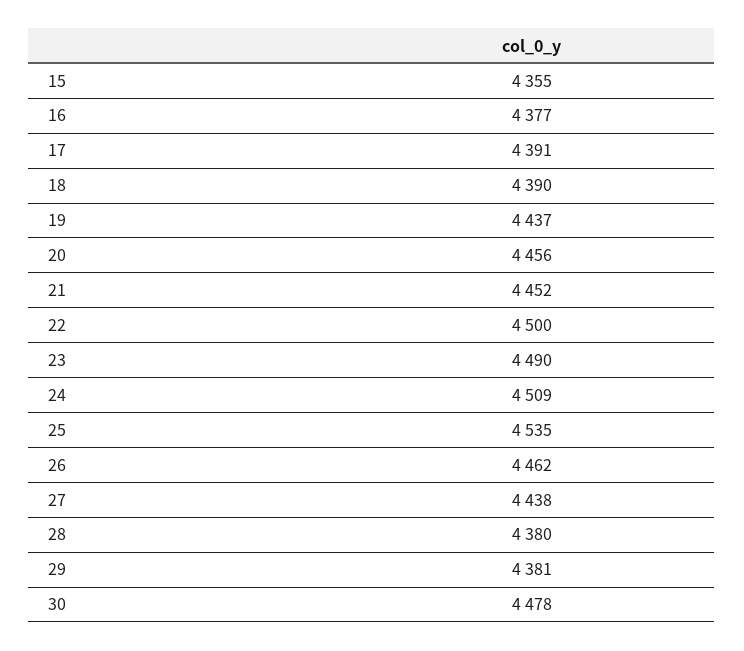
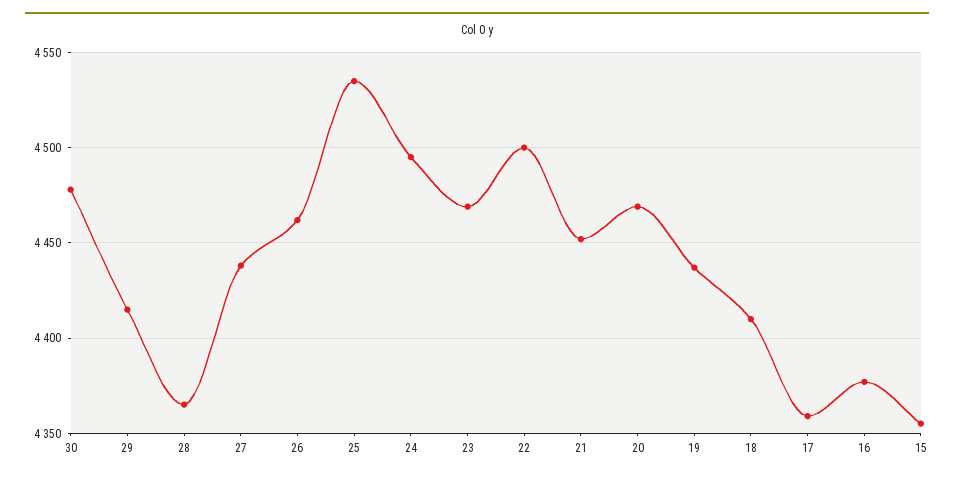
  {
    "15": 4355,
    "16": 4377,
-   "17": 4391,
+   "17": 4360,
-   "18": 4390,
+   "18": 4410,
    "19": 4437,
-   "20": 4456,
+   "20": 4470,
    "21": 4452,
    "22": 4500,
-   "23": 4490,
+   "23": 4470,
-   "24": 4509,
+   "24": 4495,
    "25": 4535,
    "26": 4462,
    "27": 4438,
-   "28": 4380,
+   "28": 4365,
-   "29": 4381,
+   "29": 4415,
    "30": 4478
  }

